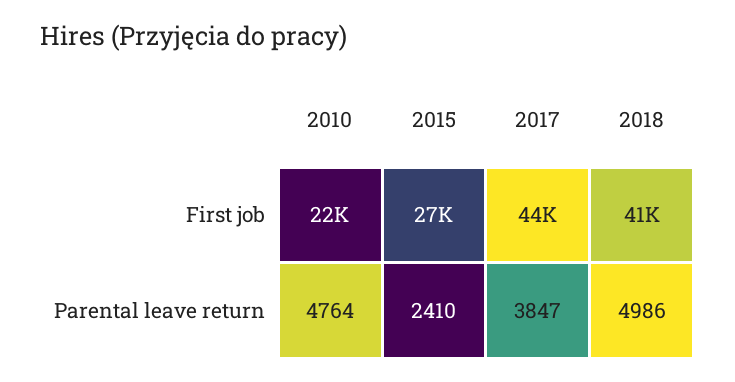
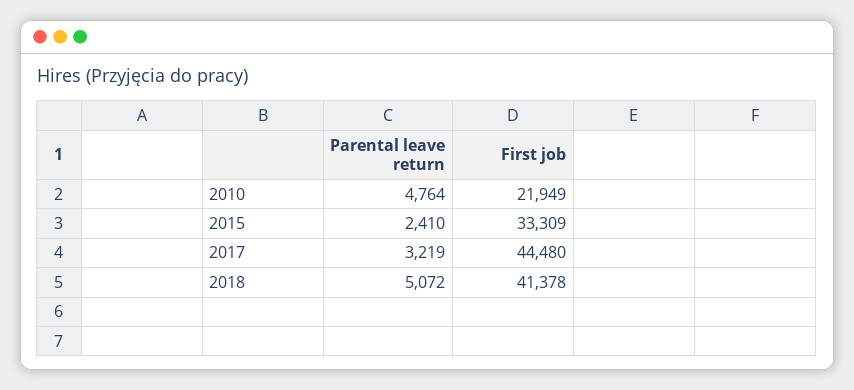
  {
    "2010": {
      "First job": 21949,
      "Parental leave return": 4764
    },
    "2015": {
-     "First job": 27000,
+     "First job": 33309,
      "Parental leave return": 2410
    },
    "2017": {
      "First job": 44480,
-     "Parental leave return": 3847
+     "Parental leave return": 3219
    },
    "2018": {
      "First job": 41378,
-     "Parental leave return": 4986
+     "Parental leave return": 5072
    }
  }

